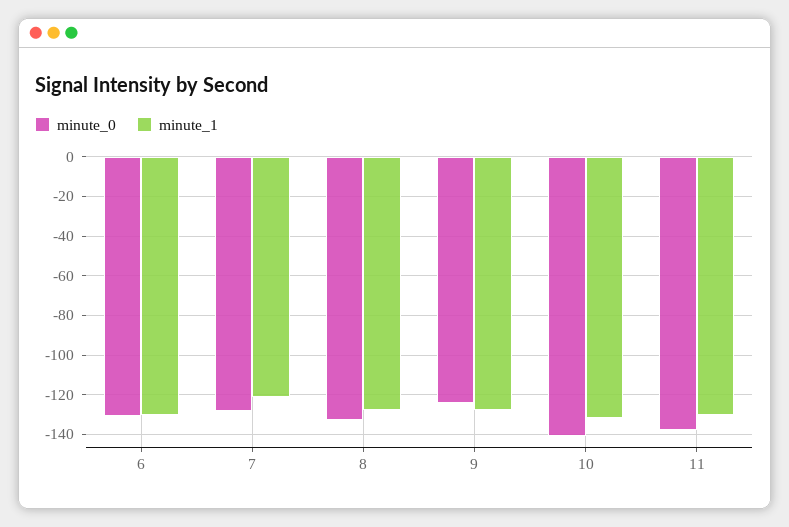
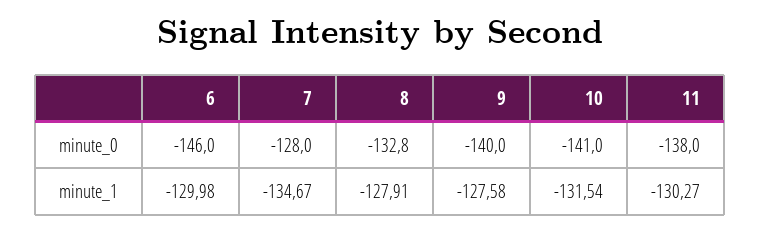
  {
    "minute_0": {
-     "6": -130,
+     "6": -146,
      "7": -128,
      "8": -132.8,
-     "9": -125,
+     "9": -140,
      "10": -141,
      "11": -138
    },
    "minute_1": {
      "6": -129.98,
-     "7": -120,
+     "7": -134.67,
      "8": -127.91,
      "9": -127.58,
      "10": -131.54,
      "11": -130.27
    }
  }

